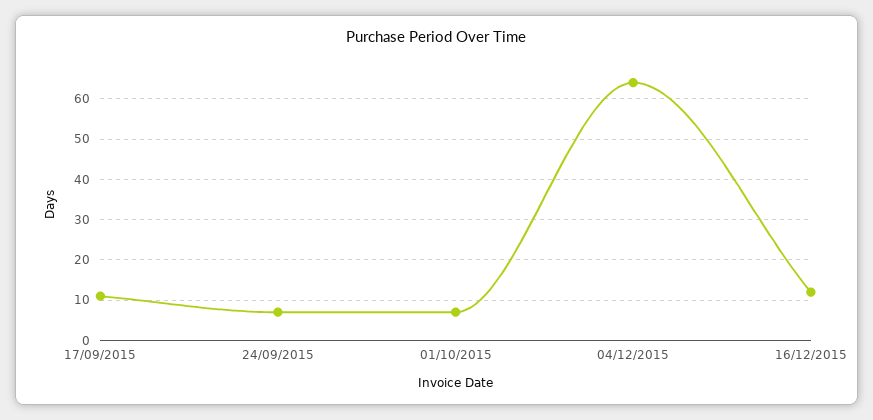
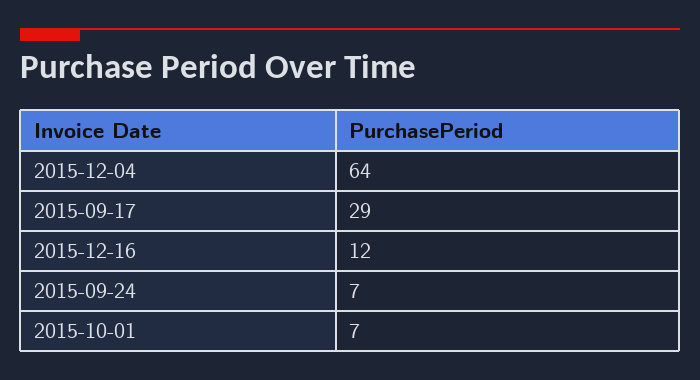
  {
-   "17/09/2015": 10,
+   "17/09/2015": 29,
    "24/09/2015": 7,
    "01/10/2015": 7,
    "04/12/2015": 64,
    "16/12/2015": 12
  }

